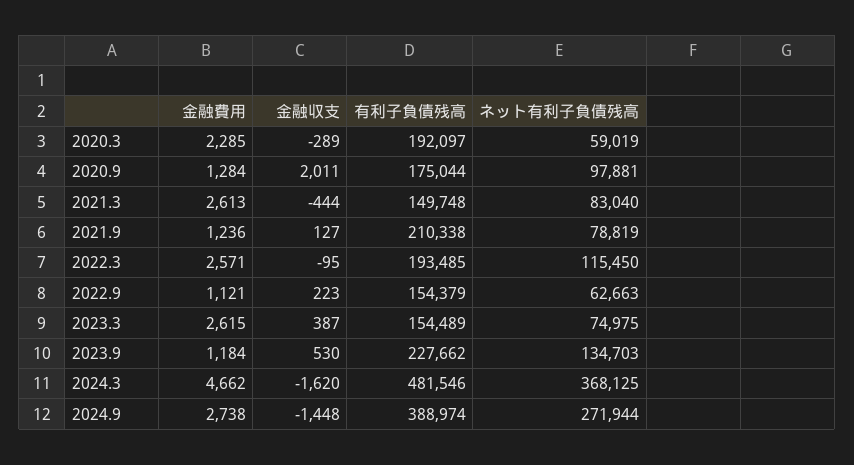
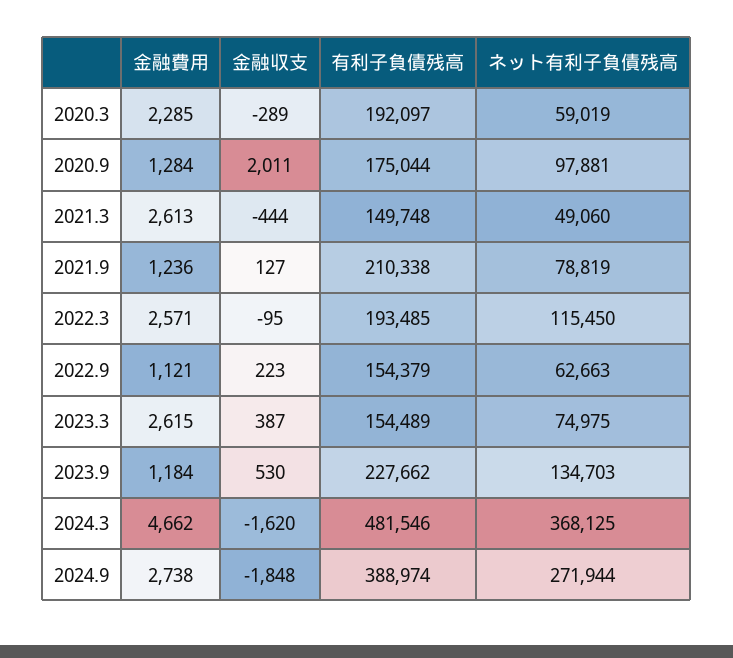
  {
    "金融費用": {
      "2020.3": 2285,
      "2020.9": 1284,
      "2021.3": 2613,
      "2021.9": 1236,
      "2022.3": 2571,
      "2022.9": 1121,
      "2023.3": 2615,
      "2023.9": 1184,
      "2024.3": 4662,
      "2024.9": 2738
    },
    "金融収支": {
      "2020.3": -289,
      "2020.9": 2011,
      "2021.3": -444,
      "2021.9": 127,
      "2022.3": -95,
      "2022.9": 223,
      "2023.3": 387,
      "2023.9": 530,
      "2024.3": -1620,
-     "2024.9": -1448
+     "2024.9": -1848
    },
    "有利子負債残高": {
      "2020.3": 192097,
      "2020.9": 175044,
      "2021.3": 149748,
      "2021.9": 210338,
      "2022.3": 193485,
      "2022.9": 154379,
      "2023.3": 154489,
      "2023.9": 227662,
      "2024.3": 481546,
      "2024.9": 388974
    },
    "ネット有利子負債残高": {
      "2020.3": 59019,
      "2020.9": 97881,
-     "2021.3": 83040,
+     "2021.3": 49060,
      "2021.9": 78819,
      "2022.3": 115450,
      "2022.9": 62663,
      "2023.3": 74975,
      "2023.9": 134703,
      "2024.3": 368125,
      "2024.9": 271944
    }
  }

